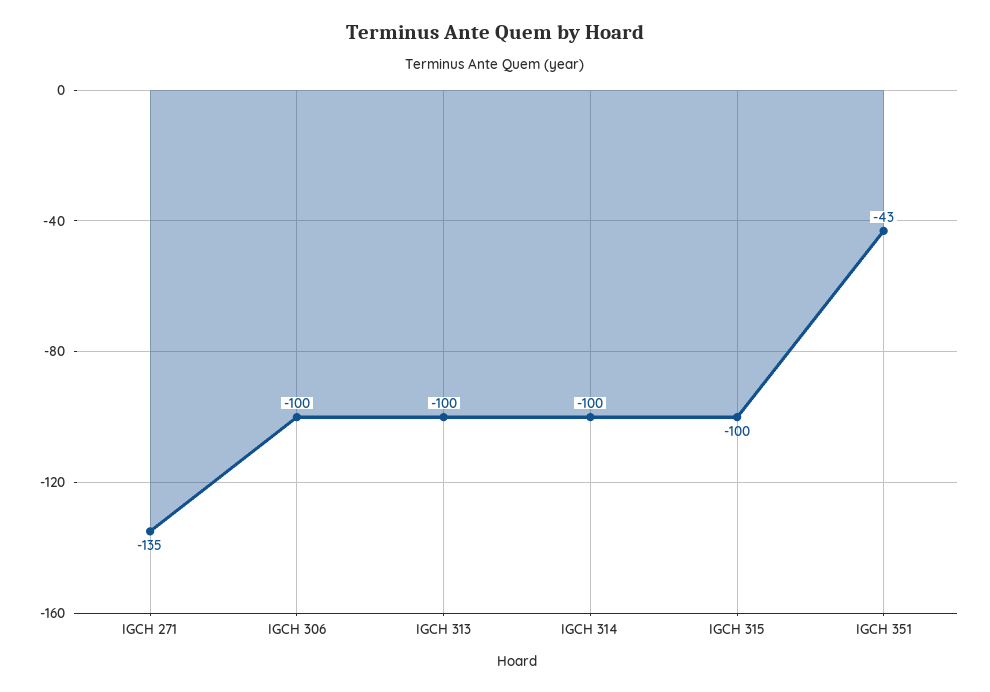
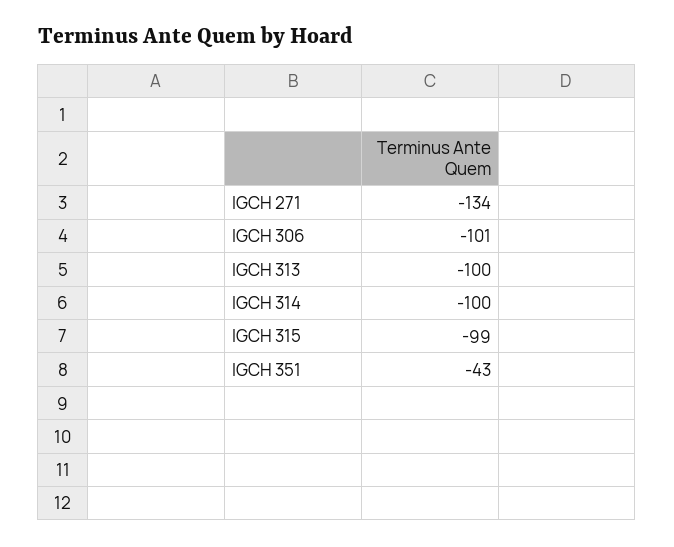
  {
-   "IGCH 271": -135,
+   "IGCH 271": -134,
-   "IGCH 306": -100,
+   "IGCH 306": -101,
    "IGCH 313": -100,
    "IGCH 314": -100,
-   "IGCH 315": -100,
+   "IGCH 315": -99,
    "IGCH 351": -43
  }

